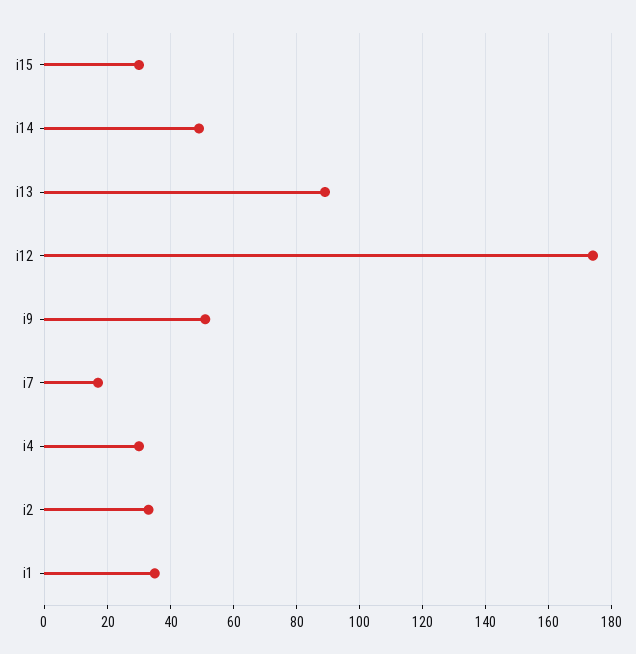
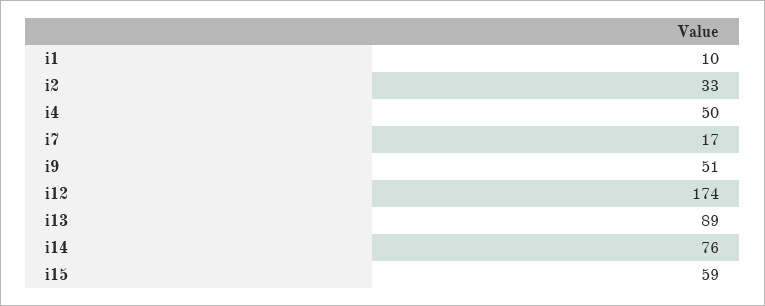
  {
-   "i15": 30,
+   "i15": 59,
-   "i14": 50,
+   "i14": 76,
    "i13": 89,
    "i12": 174,
    "i9": 51,
    "i7": 17,
-   "i4": 30,
+   "i4": 50,
    "i2": 33,
-   "i1": 35
+   "i1": 10
  }

